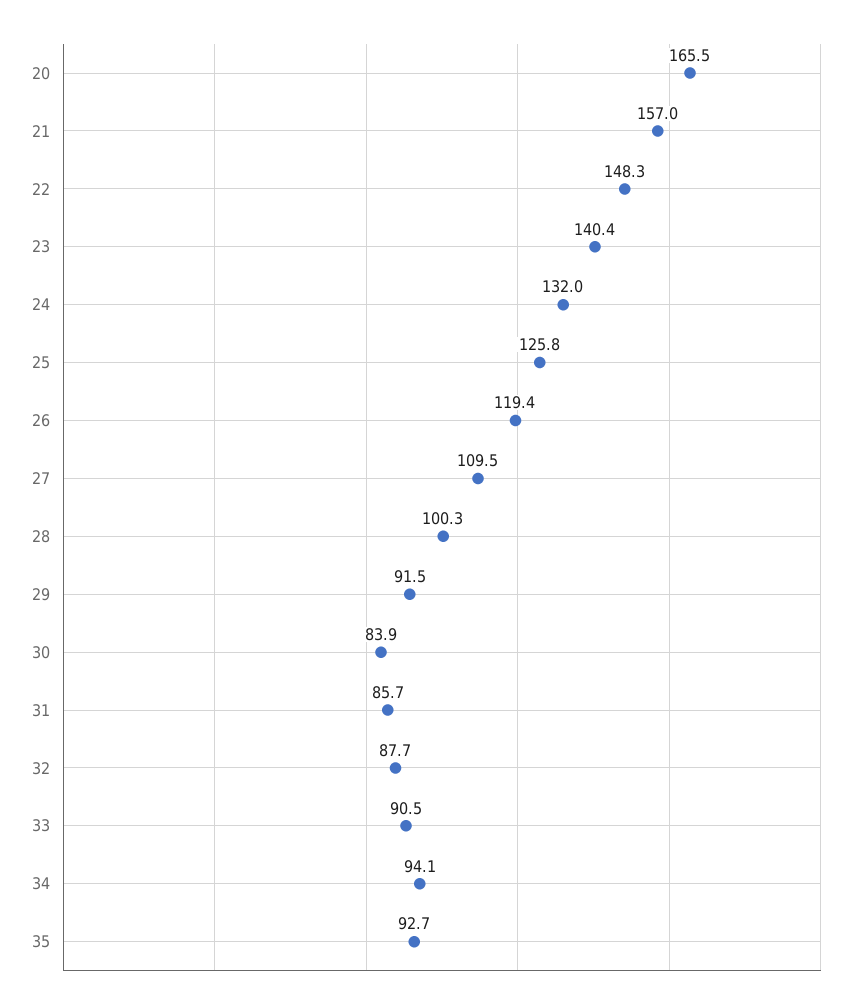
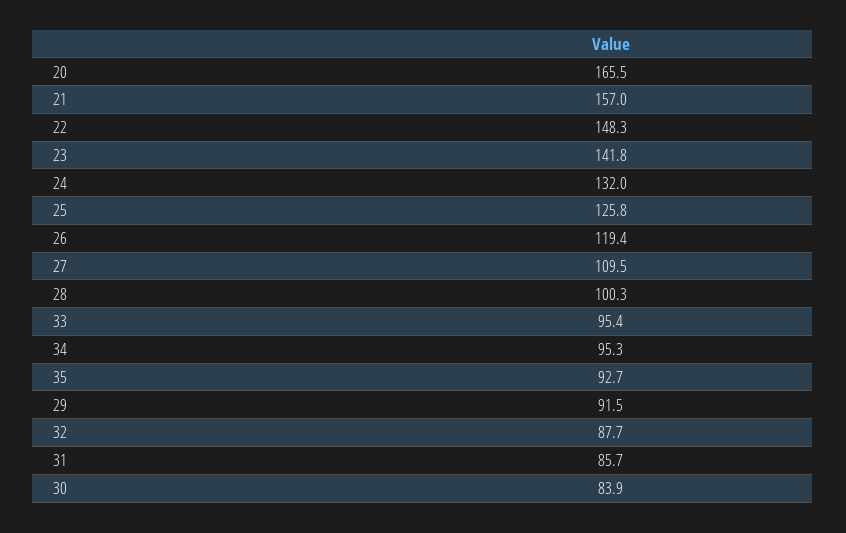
  {
    "20": 165.5,
    "21": 157,
    "22": 148.3,
-   "23": 140.4,
+   "23": 141.8,
    "24": 132,
    "25": 125.8,
    "26": 119.4,
    "27": 109.5,
    "28": 100.3,
    "29": 91.5,
    "30": 83.9,
    "31": 85.7,
    "32": 87.7,
-   "33": 90.5,
+   "33": 95.4,
-   "34": 94.1,
+   "34": 95.3,
    "35": 92.7
  }

